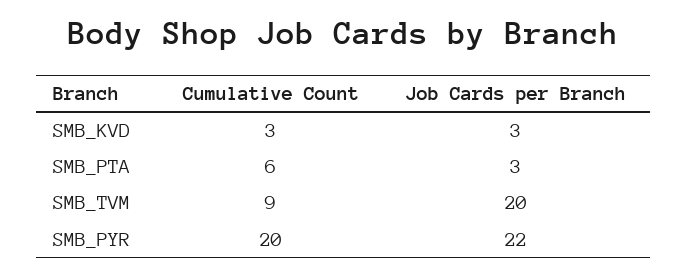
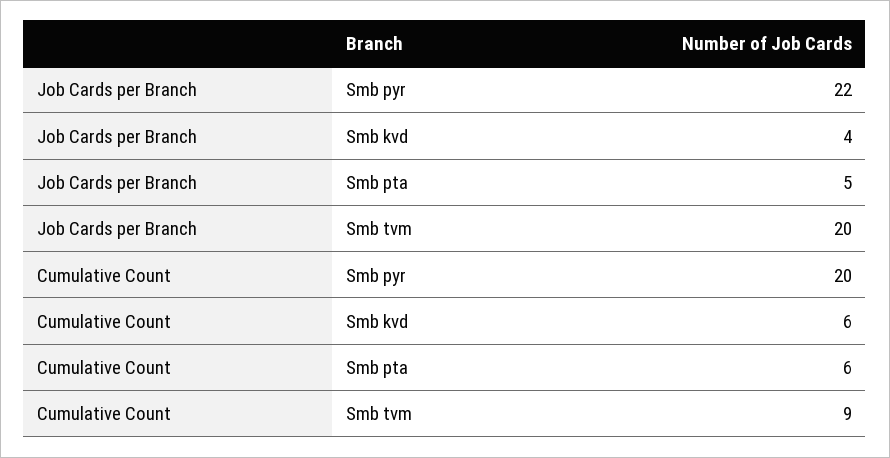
  {
    "Cumulative Count": {
-     "SMB_KVD": 3,
+     "SMB_KVD": 6,
      "SMB_PTA": 6,
      "SMB_TVM": 9,
      "SMB_PYR": 20
    },
    "Job Cards per Branch": {
-     "SMB_KVD": 3,
+     "SMB_KVD": 4,
-     "SMB_PTA": 3,
+     "SMB_PTA": 5,
      "SMB_TVM": 20,
      "SMB_PYR": 22
    }
  }

